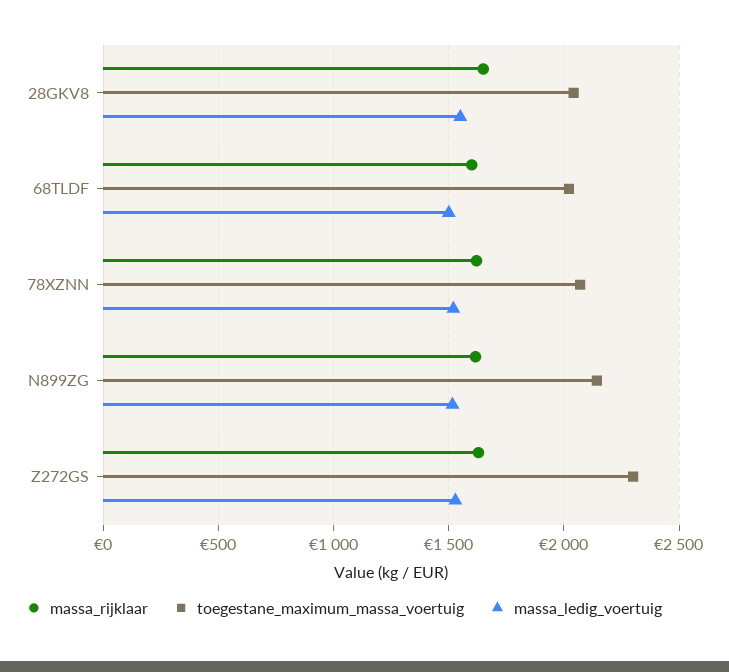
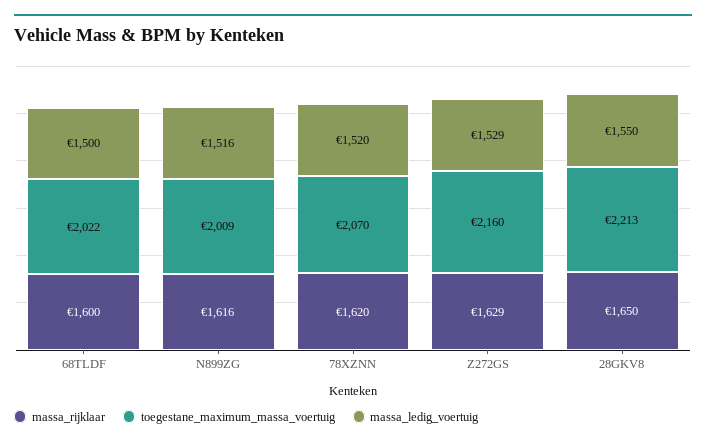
  {
    "massa_rijklaar": {
      "28GKV8": 1650,
      "68TLDF": 1600,
      "78XZNN": 1620,
      "N899ZG": 1616,
      "Z272GS": 1629
    },
    "toegestane_maximum_massa_voertuig": {
-     "28GKV8": 2050,
+     "28GKV8": 2213,
      "68TLDF": 2022,
      "78XZNN": 2070,
-     "N899ZG": 2150,
+     "N899ZG": 2009,
-     "Z272GS": 2300
+     "Z272GS": 2160
    },
    "massa_ledig_voertuig": {
      "28GKV8": 1550,
      "68TLDF": 1500,
      "78XZNN": 1520,
      "N899ZG": 1516,
      "Z272GS": 1529
    }
  }

